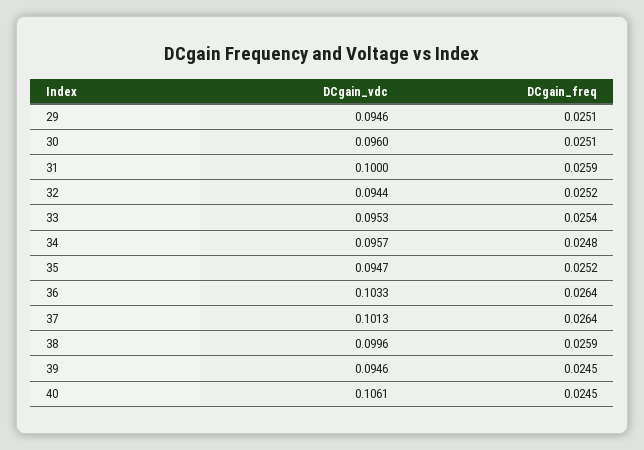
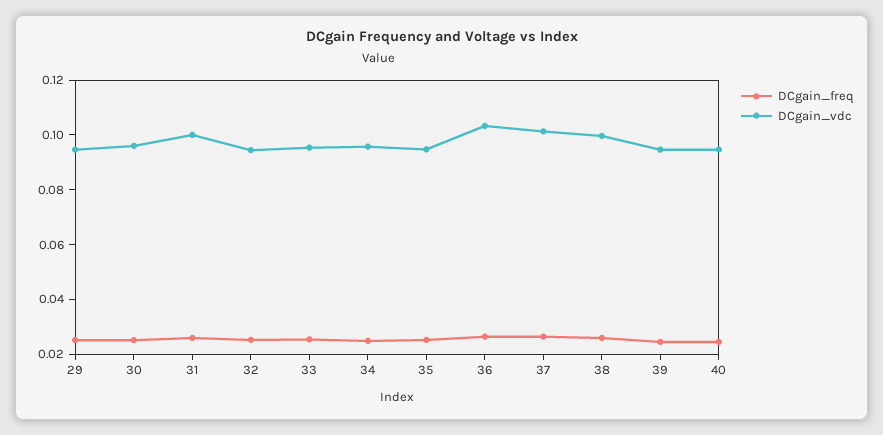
  {
    "DCgain_vdc": {
      "29": 0.0946,
      "30": 0.096,
      "31": 0.1,
      "32": 0.0944,
      "33": 0.0953,
      "34": 0.0957,
      "35": 0.0947,
      "36": 0.1033,
      "37": 0.1013,
      "38": 0.0996,
      "39": 0.0946,
-     "40": 0.1061
+     "40": 0.095
    },
    "DCgain_freq": {
      "29": 0.0251,
      "30": 0.0251,
      "31": 0.0259,
      "32": 0.0252,
      "33": 0.0254,
      "34": 0.0248,
      "35": 0.0252,
      "36": 0.0264,
      "37": 0.0264,
      "38": 0.0259,
      "39": 0.0245,
      "40": 0.0245
    }
  }

